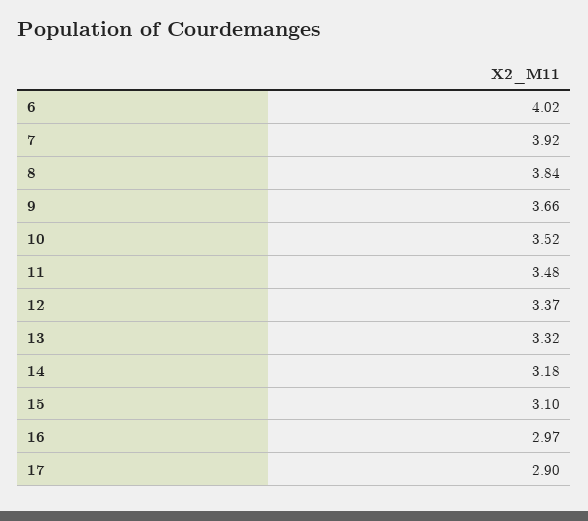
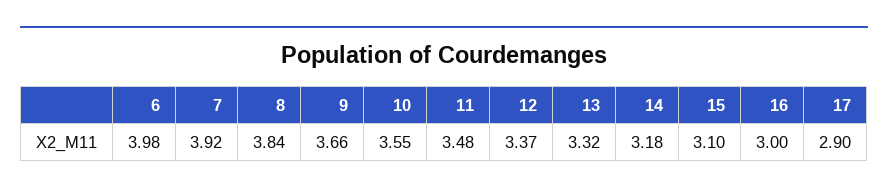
  {
-   "6": 4.02,
+   "6": 3.98,
    "7": 3.92,
    "8": 3.84,
    "9": 3.66,
-   "10": 3.52,
+   "10": 3.55,
    "11": 3.48,
    "12": 3.37,
    "13": 3.32,
    "14": 3.18,
    "15": 3.1,
-   "16": 2.97,
+   "16": 3,
    "17": 2.9
  }

